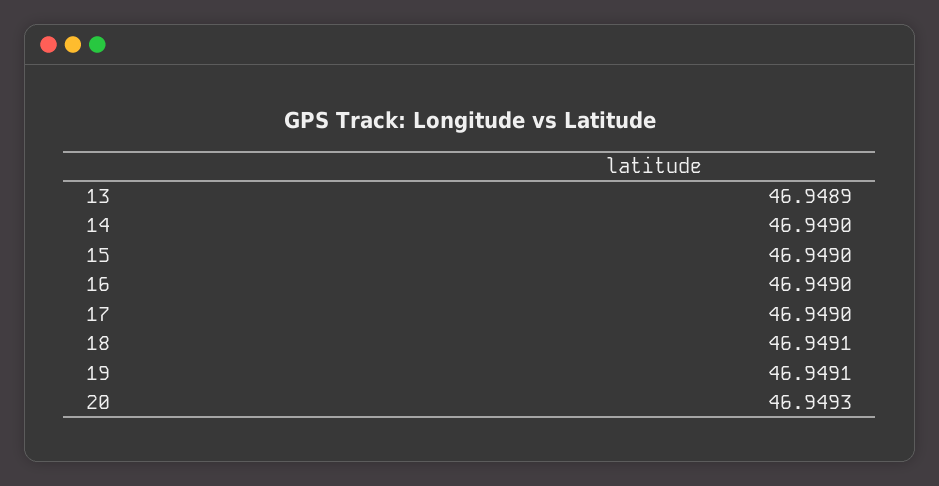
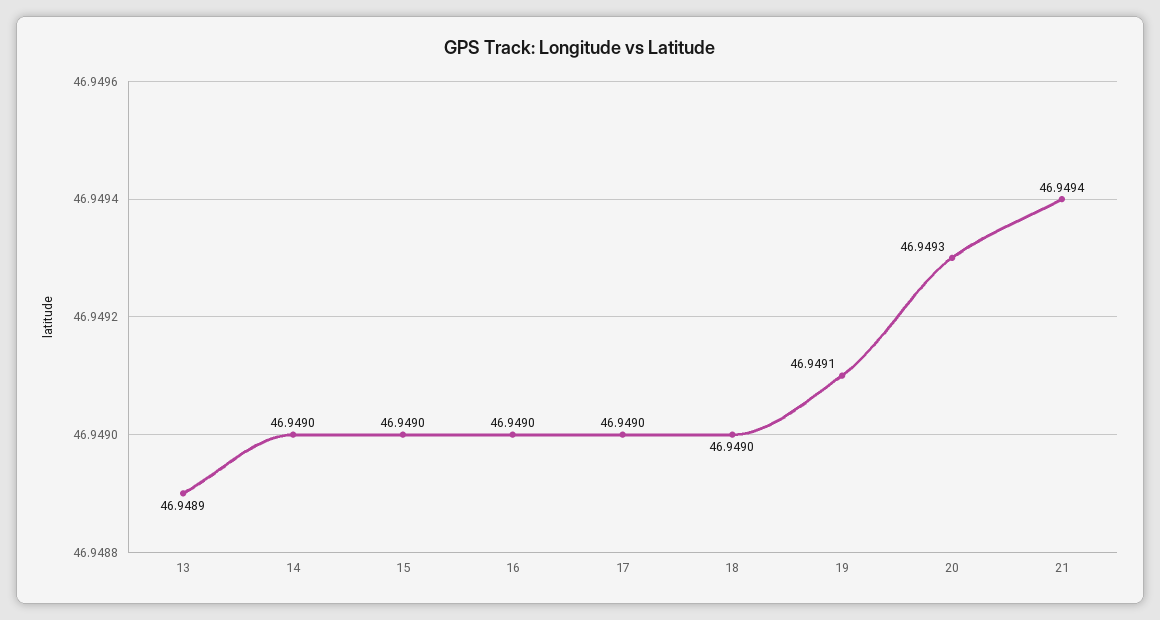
  {
    "13": 46.9489,
    "14": 46.949,
    "15": 46.949,
    "16": 46.949,
    "17": 46.949,
-   "18": 46.9491,
+   "18": 46.949,
    "19": 46.9491,
-   "20": 46.9493
+   "20": 46.9493,
+   "21": 46.9494
  }

